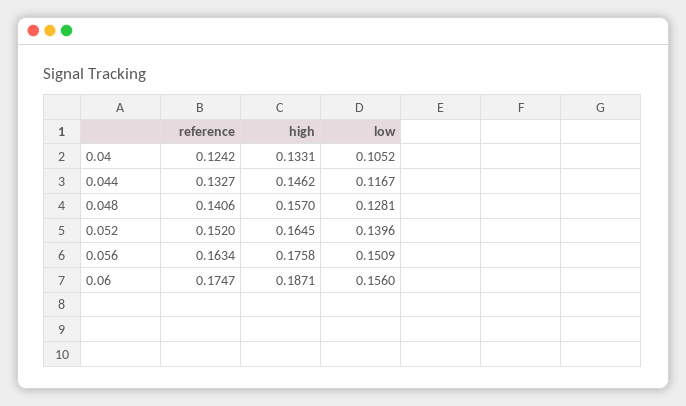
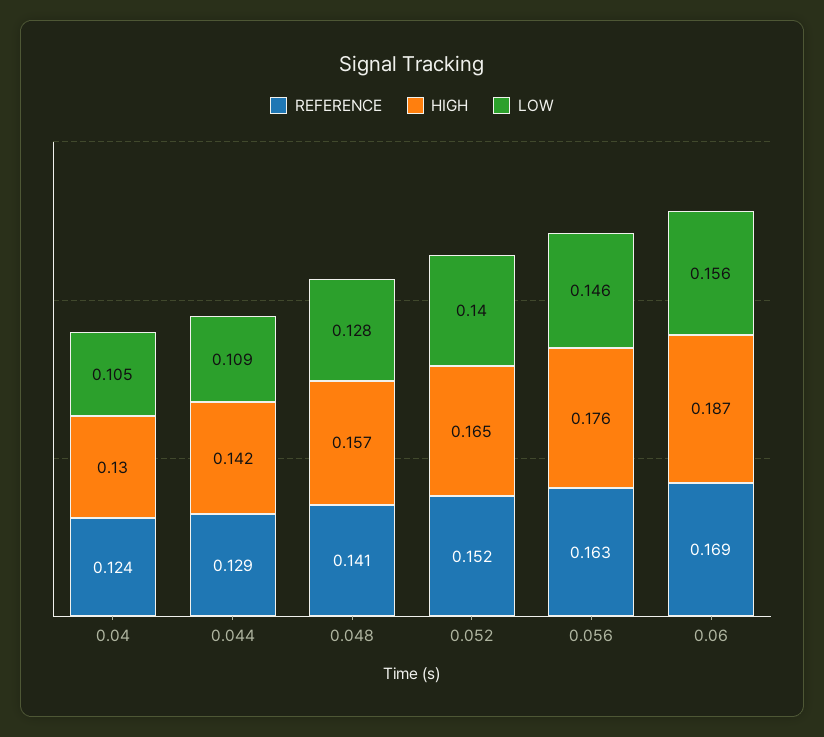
  {
    "reference": {
      "0.04": 0.1242,
-     "0.044": 0.1327,
+     "0.044": 0.129,
      "0.048": 0.1406,
      "0.052": 0.152,
      "0.056": 0.1634,
-     "0.06": 0.1747
+     "0.06": 0.169
    },
    "high": {
-     "0.04": 0.1331,
+     "0.04": 0.13,
-     "0.044": 0.1462,
+     "0.044": 0.142,
      "0.048": 0.157,
      "0.052": 0.1645,
      "0.056": 0.1758,
      "0.06": 0.1871
    },
    "low": {
      "0.04": 0.1052,
-     "0.044": 0.1167,
+     "0.044": 0.109,
      "0.048": 0.1281,
      "0.052": 0.1396,
-     "0.056": 0.1509,
+     "0.056": 0.146,
      "0.06": 0.156
    }
  }

